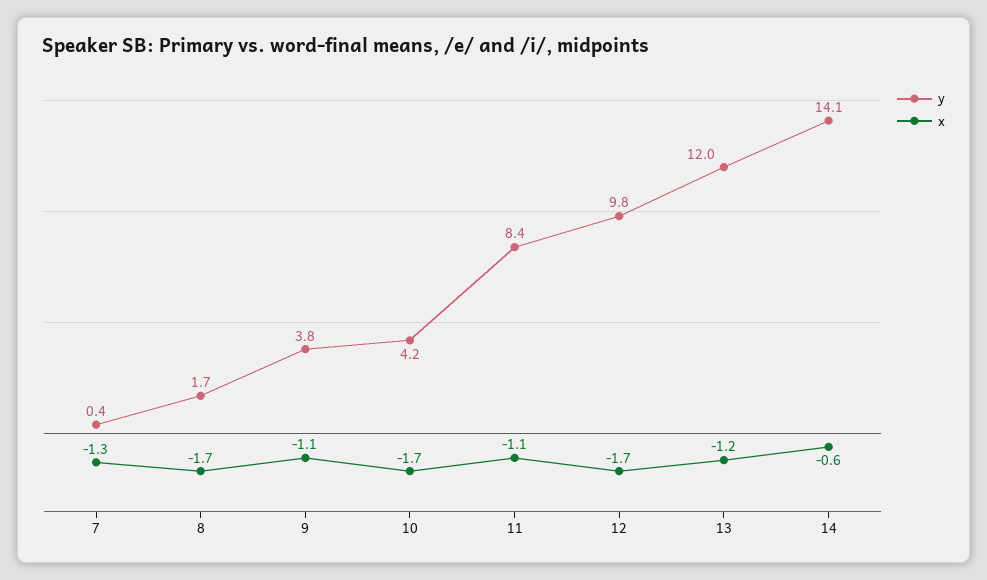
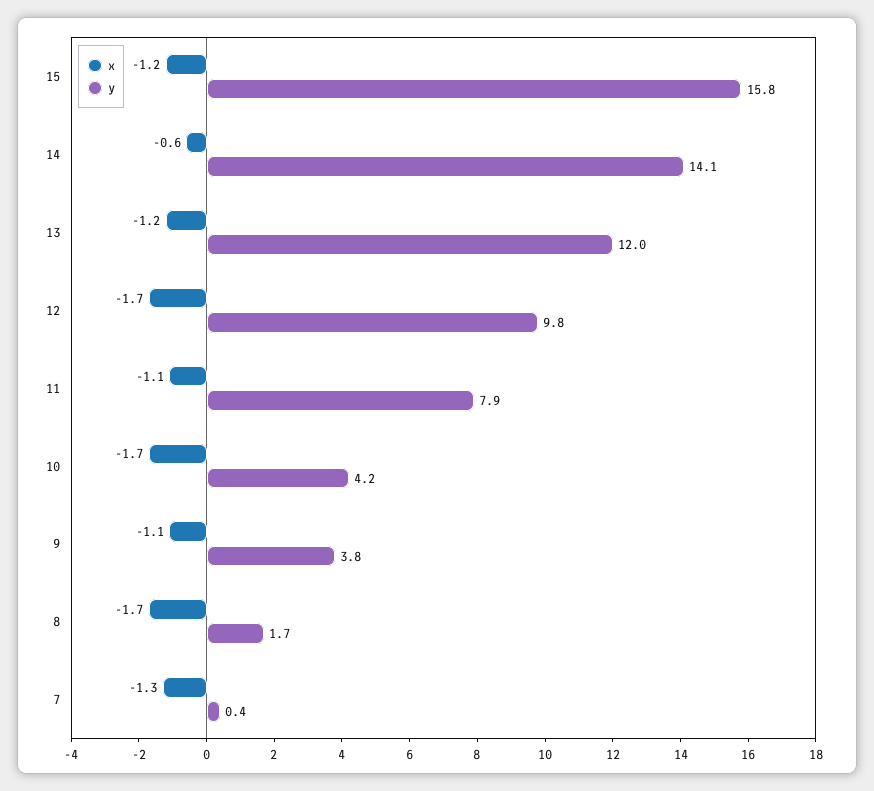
  {
    "y": {
      "7": 0.4,
      "8": 1.7,
      "9": 3.8,
      "10": 4.2,
-     "11": 8.4,
+     "11": 7.9,
      "12": 9.8,
      "13": 12,
-     "14": 14.1
+     "14": 14.1,
+     "15": 15.8
    },
    "x": {
      "7": -1.3,
      "8": -1.7,
      "9": -1.1,
      "10": -1.7,
      "11": -1.1,
      "12": -1.7,
      "13": -1.2,
-     "14": -0.6
+     "14": -0.6,
+     "15": -1.2
    }
  }

